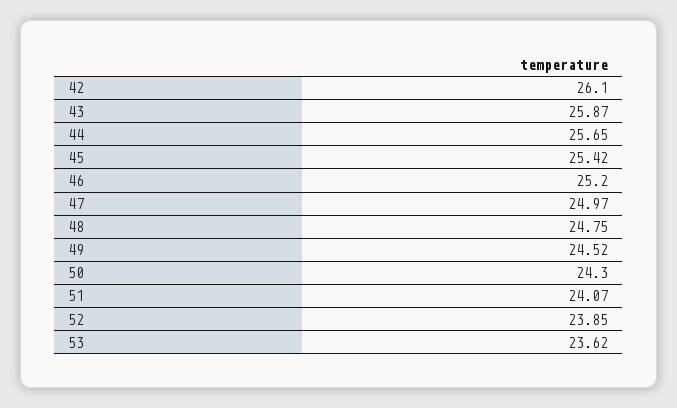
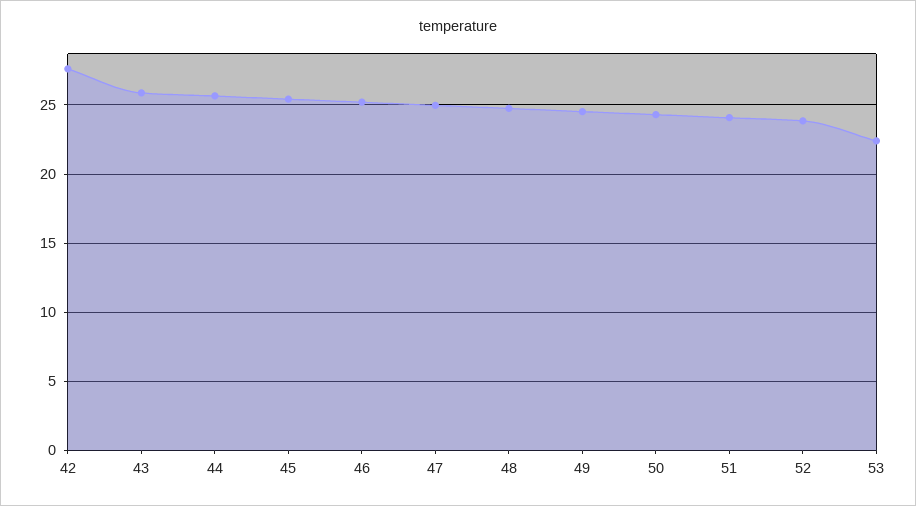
  {
-   "42": 26.1,
+   "42": 27.5,
    "43": 25.87,
    "44": 25.65,
    "45": 25.42,
    "46": 25.2,
    "47": 24.97,
    "48": 24.75,
    "49": 24.52,
    "50": 24.3,
    "51": 24.07,
    "52": 23.85,
-   "53": 23.62
+   "53": 22.5
  }

